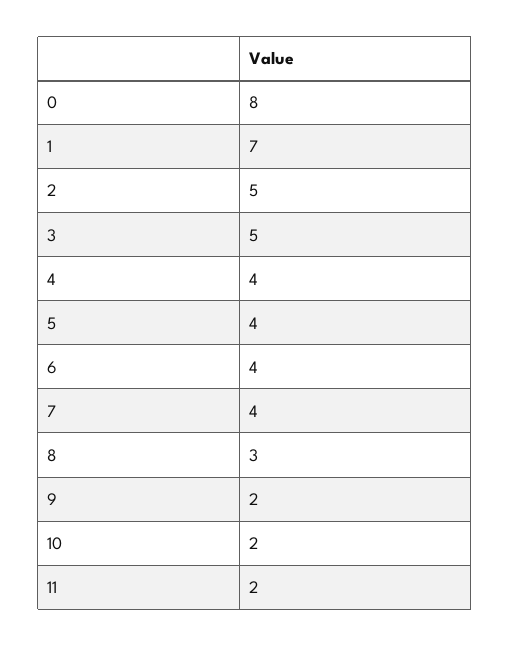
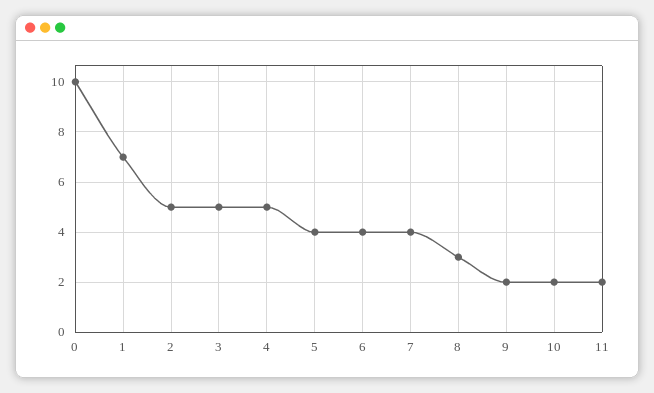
  {
-   "0": 8,
+   "0": 10,
    "1": 7,
    "2": 5,
    "3": 5,
-   "4": 4,
+   "4": 5,
    "5": 4,
    "6": 4,
    "7": 4,
    "8": 3,
    "9": 2,
    "10": 2,
    "11": 2
  }

